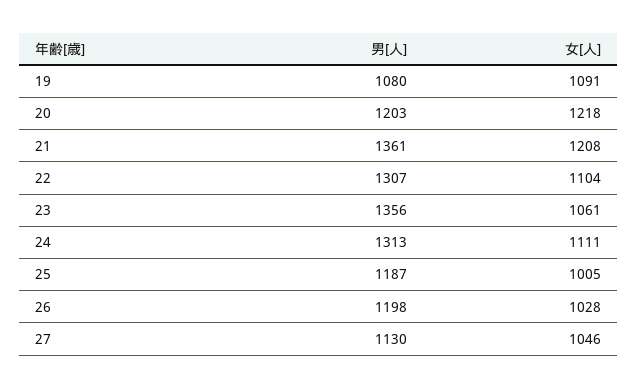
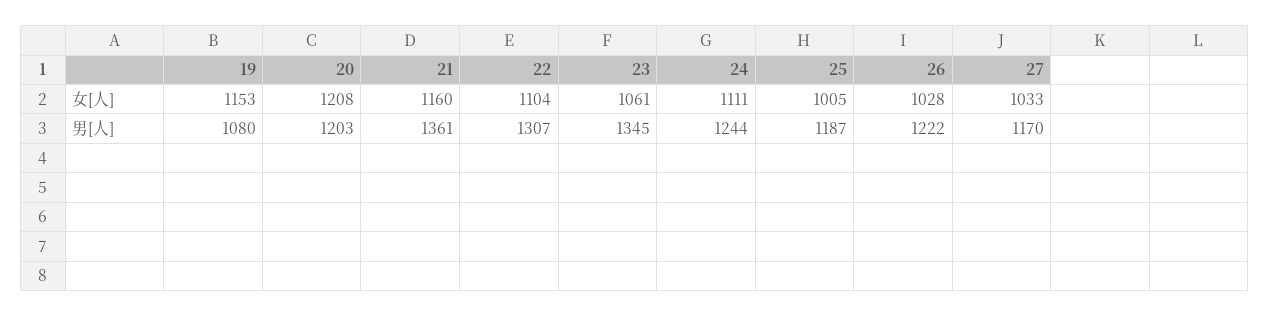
  {
    "男[人]": {
      "19": 1080,
      "20": 1203,
      "21": 1361,
      "22": 1307,
-     "23": 1356,
+     "23": 1345,
-     "24": 1313,
+     "24": 1244,
      "25": 1187,
-     "26": 1198,
+     "26": 1222,
-     "27": 1130
+     "27": 1170
    },
    "女[人]": {
-     "19": 1091,
+     "19": 1153,
-     "20": 1218,
+     "20": 1208,
-     "21": 1208,
+     "21": 1160,
      "22": 1104,
      "23": 1061,
      "24": 1111,
      "25": 1005,
      "26": 1028,
-     "27": 1046
+     "27": 1033
    }
  }

